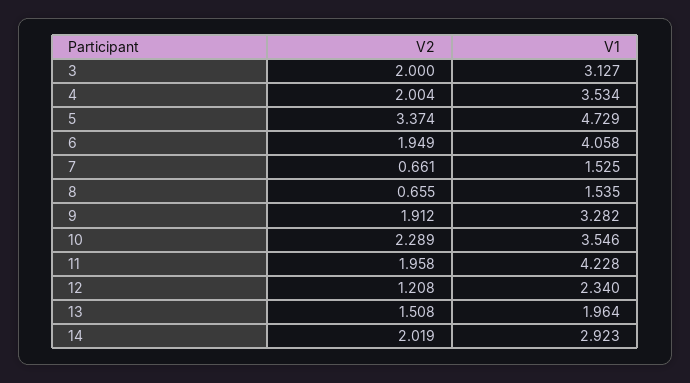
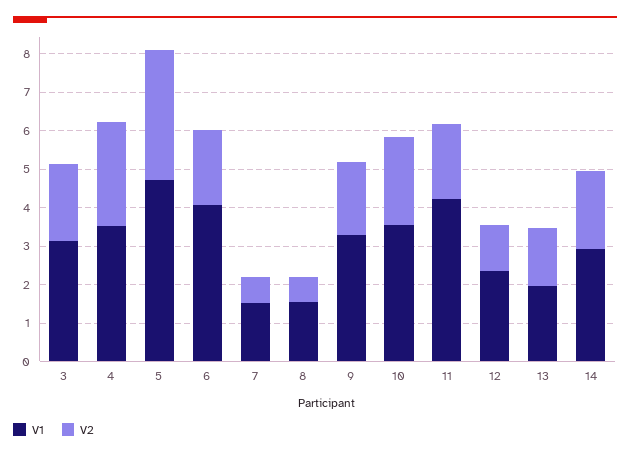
  {
    "V2": {
      "3": 2,
-     "4": 2.004,
+     "4": 2.75,
      "5": 3.374,
      "6": 1.949,
      "7": 0.661,
      "8": 0.655,
      "9": 1.912,
      "10": 2.289,
      "11": 1.958,
      "12": 1.208,
      "13": 1.508,
      "14": 2.019
    },
    "V1": {
      "3": 3.127,
      "4": 3.534,
      "5": 4.729,
      "6": 4.058,
      "7": 1.525,
      "8": 1.535,
      "9": 3.282,
      "10": 3.546,
      "11": 4.228,
      "12": 2.34,
      "13": 1.964,
      "14": 2.923
    }
  }

